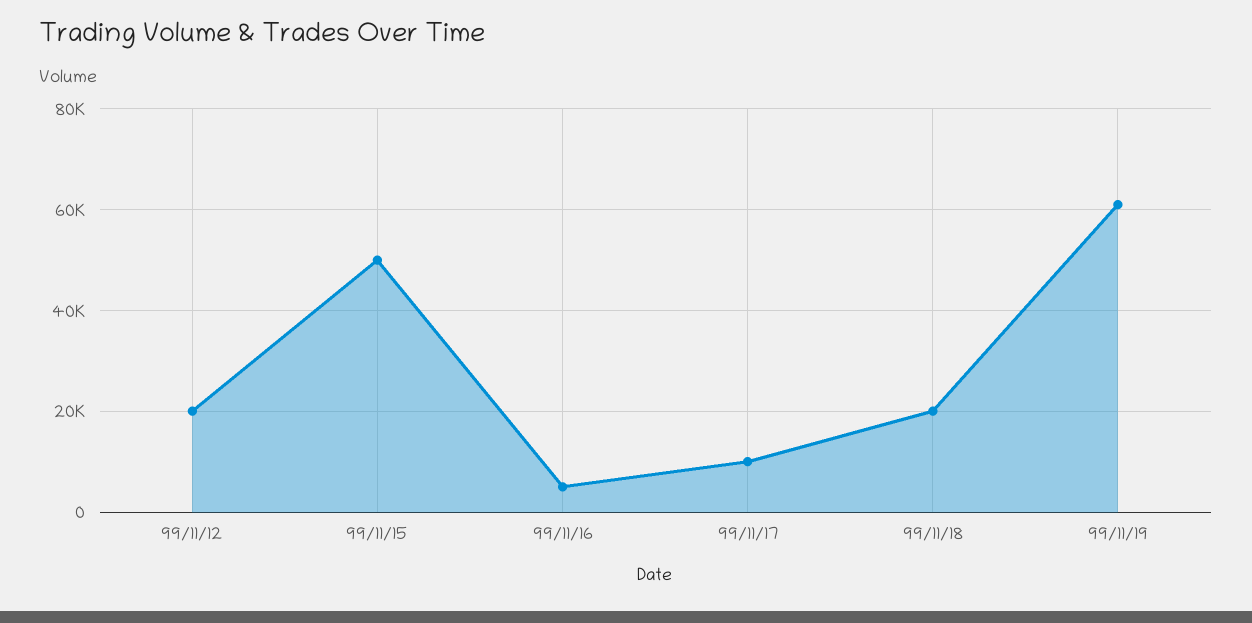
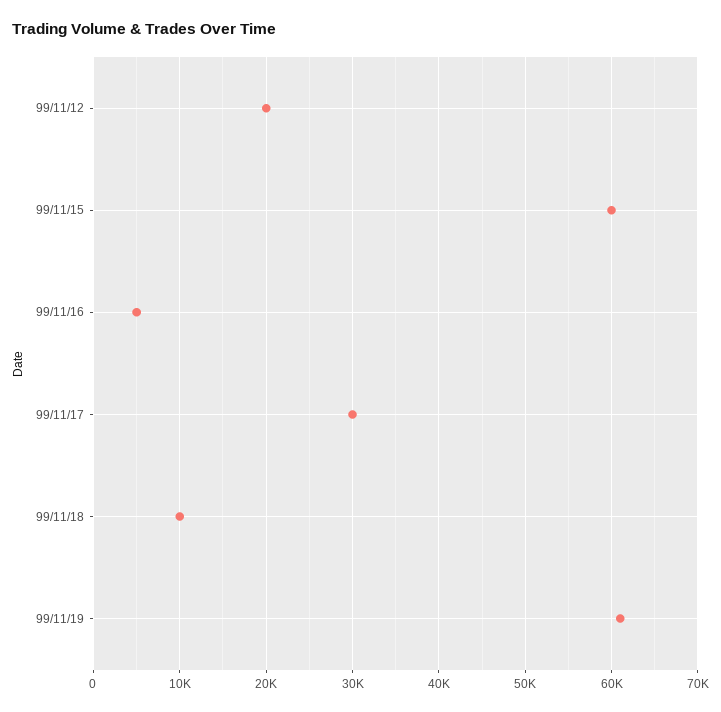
  {
    "99/11/12": 20000,
-   "99/11/15": 50000,
+   "99/11/15": 60000,
    "99/11/16": 5000,
-   "99/11/17": 10000,
+   "99/11/17": 30000,
-   "99/11/18": 20000,
+   "99/11/18": 10000,
    "99/11/19": 61000
  }

